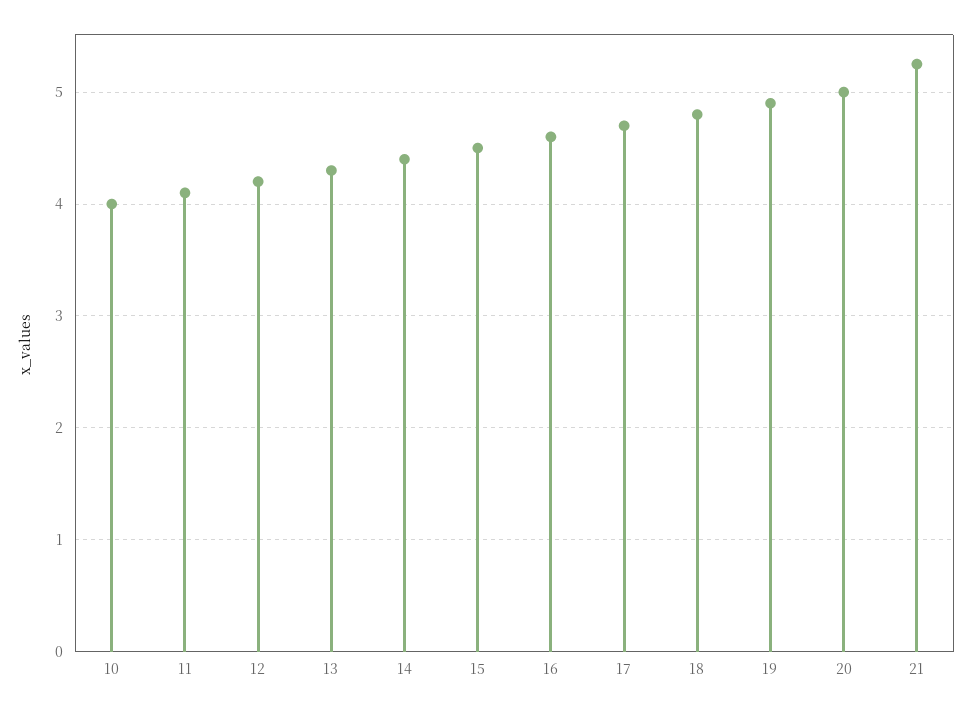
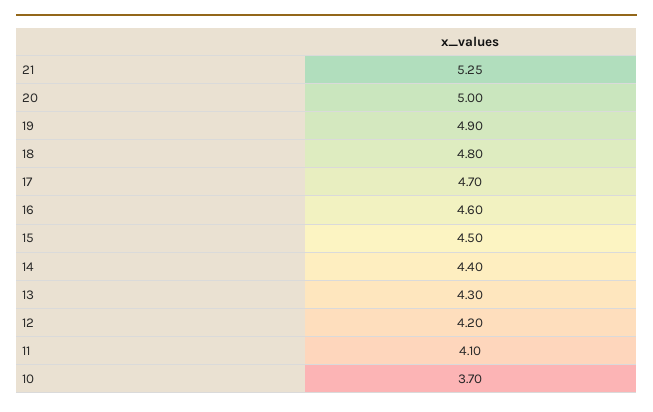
  {
-   "10": 4,
+   "10": 3.7,
    "11": 4.1,
    "12": 4.2,
    "13": 4.3,
    "14": 4.4,
    "15": 4.5,
    "16": 4.6,
    "17": 4.7,
    "18": 4.8,
    "19": 4.9,
    "20": 5,
    "21": 5.25
  }

